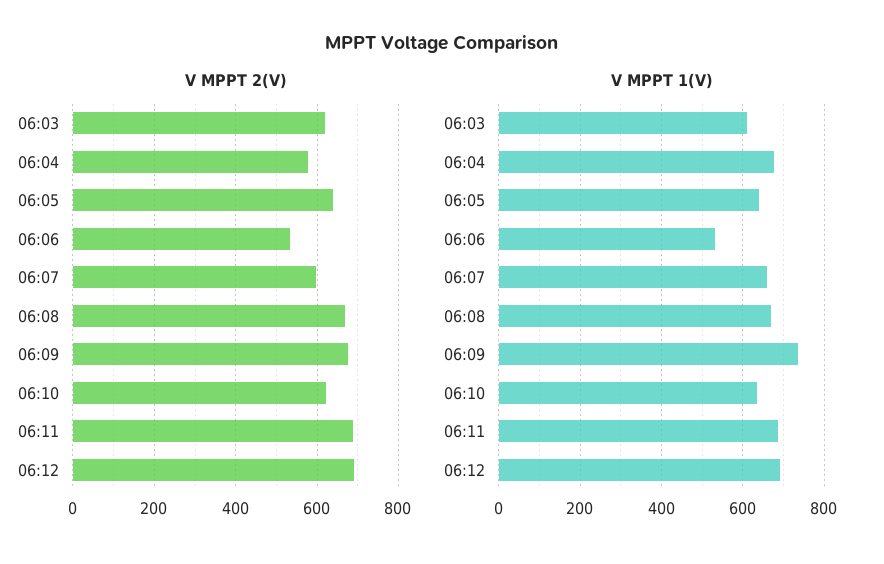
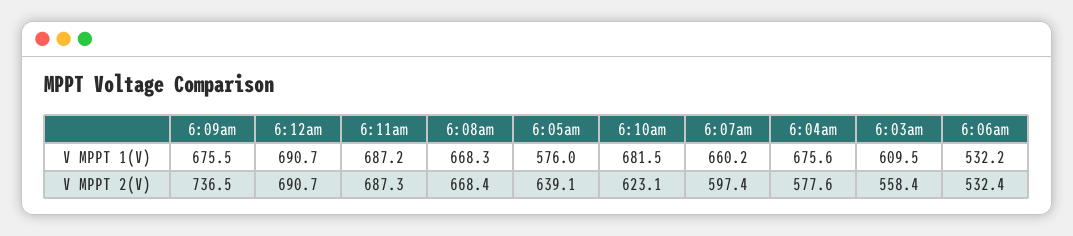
  {
    "V MPPT 2(V)": {
-     "06:03": 620,
+     "06:03": 558.4,
      "06:04": 577.6,
      "06:05": 639.1,
      "06:06": 532.4,
      "06:07": 597.4,
      "06:08": 668.4,
-     "06:09": 680,
+     "06:09": 736.5,
      "06:10": 623.1,
      "06:11": 687.3,
      "06:12": 690.7
    },
    "V MPPT 1(V)": {
      "06:03": 609.5,
      "06:04": 675.6,
-     "06:05": 640,
+     "06:05": 576,
      "06:06": 532.2,
      "06:07": 660.2,
      "06:08": 668.3,
-     "06:09": 740,
+     "06:09": 675.5,
-     "06:10": 640,
+     "06:10": 681.5,
      "06:11": 687.2,
      "06:12": 690.7
    }
  }

